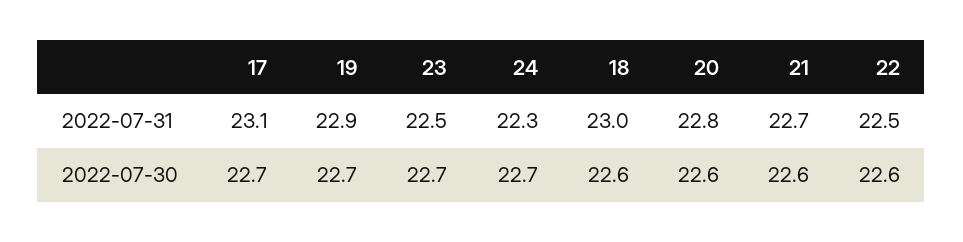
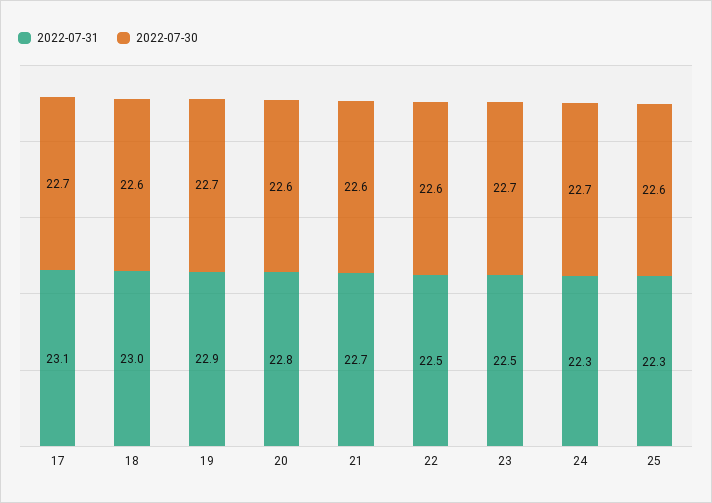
  {
    "2022-07-31": {
      "17": 23.1,
      "19": 22.9,
      "23": 22.5,
      "24": 22.3,
      "18": 23,
      "20": 22.8,
      "21": 22.7,
-     "22": 22.5
+     "22": 22.5,
+     "25": 22.3
    },
    "2022-07-30": {
      "17": 22.7,
      "19": 22.7,
      "23": 22.7,
      "24": 22.7,
      "18": 22.6,
      "20": 22.6,
      "21": 22.6,
-     "22": 22.6
+     "22": 22.6,
+     "25": 22.6
    }
  }

